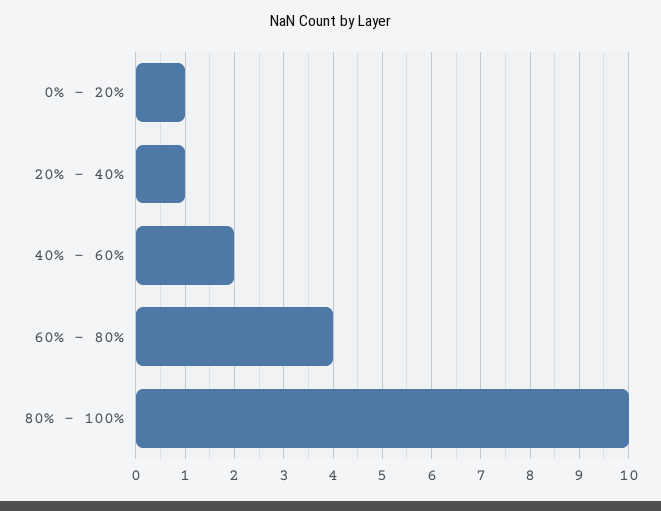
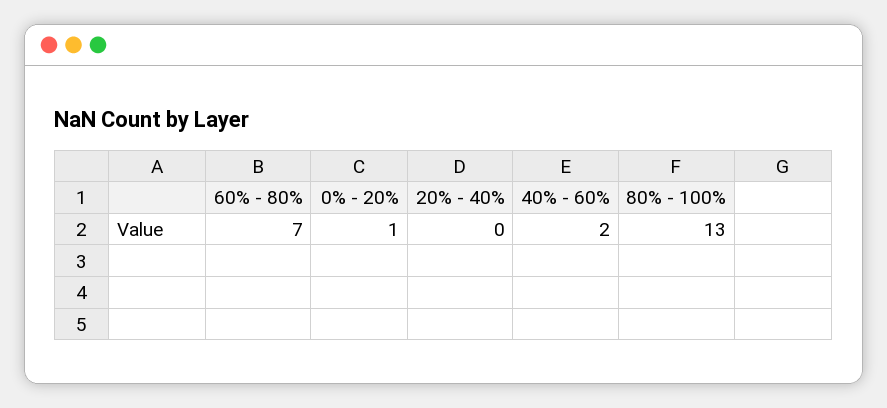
  {
    "0% - 20%": 1,
-   "20% - 40%": 1,
+   "20% - 40%": 0,
    "40% - 60%": 2,
-   "60% - 80%": 4,
+   "60% - 80%": 7,
-   "80% - 100%": 10
+   "80% - 100%": 13
  }

